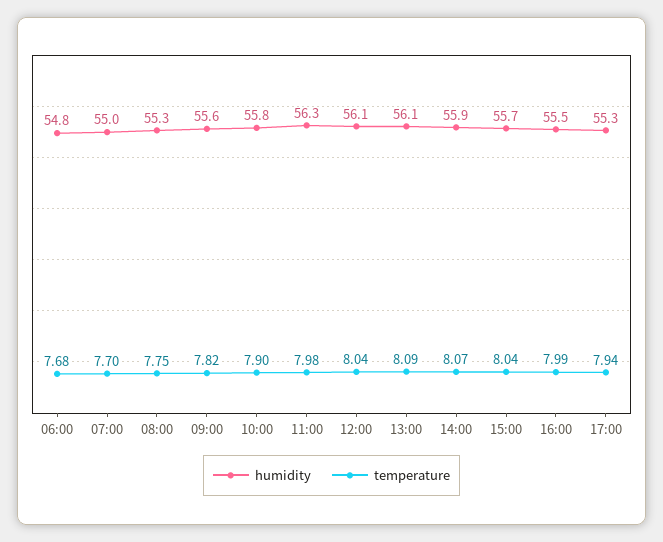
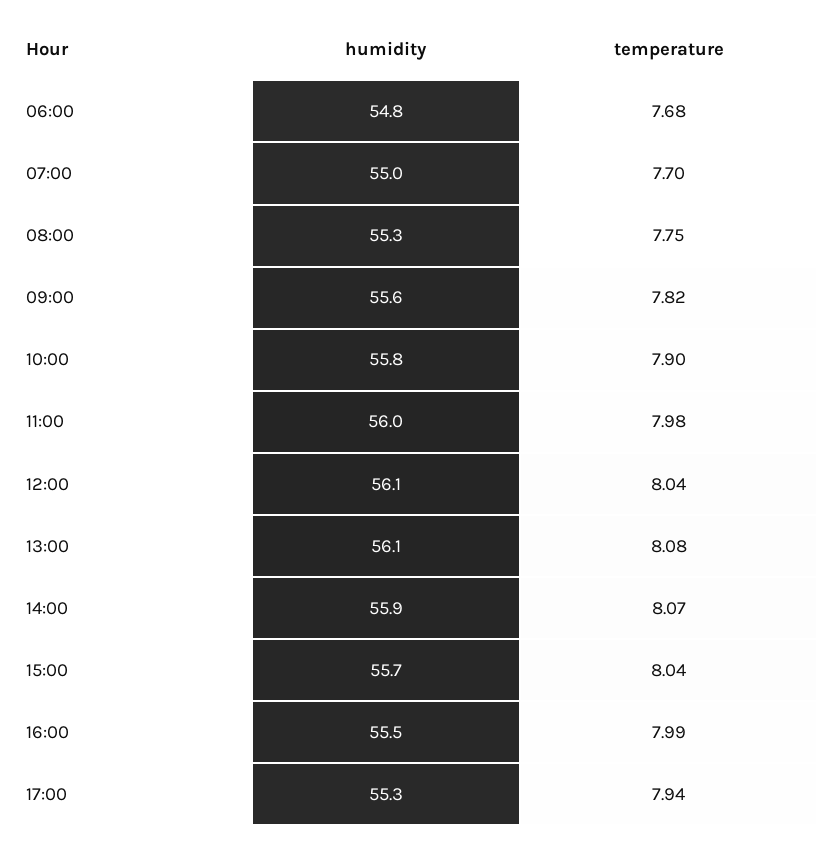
  {
    "humidity": {
      "06:00": 54.8,
      "07:00": 55,
      "08:00": 55.3,
      "09:00": 55.6,
      "10:00": 55.8,
-     "11:00": 56.3,
+     "11:00": 56,
      "12:00": 56.1,
      "13:00": 56.1,
      "14:00": 55.9,
      "15:00": 55.7,
      "16:00": 55.5,
      "17:00": 55.3
    },
    "temperature": {
      "06:00": 7.68,
      "07:00": 7.7,
      "08:00": 7.75,
      "09:00": 7.82,
      "10:00": 7.9,
      "11:00": 7.98,
      "12:00": 8.04,
-     "13:00": 8.09,
+     "13:00": 8.08,
      "14:00": 8.07,
      "15:00": 8.04,
      "16:00": 7.99,
      "17:00": 7.94
    }
  }

